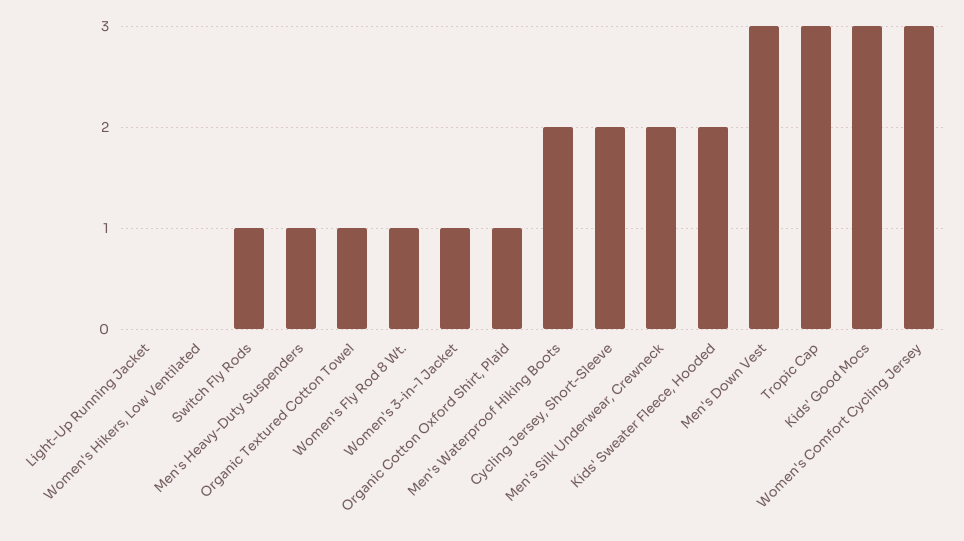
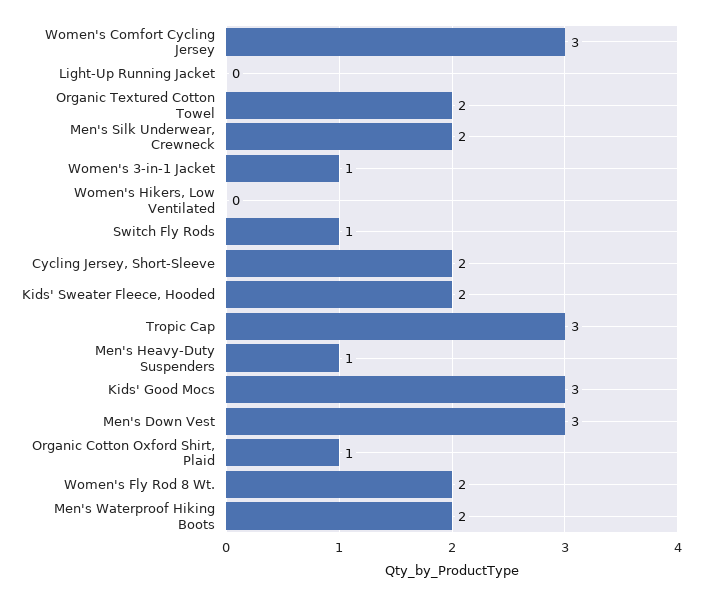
  {
    "Light-Up Running Jacket": 0,
    "Women's Hikers, Low Ventilated": 0,
    "Switch Fly Rods": 1,
    "Men's Heavy-Duty Suspenders": 1,
-   "Organic Textured Cotton Towel": 1,
+   "Organic Textured Cotton Towel": 2,
-   "Women's Fly Rod 8 Wt.": 1,
+   "Women's Fly Rod 8 Wt.": 2,
    "Women's 3-in-1 Jacket": 1,
    "Organic Cotton Oxford Shirt, Plaid": 1,
    "Men's Waterproof Hiking Boots": 2,
    "Cycling Jersey, Short-Sleeve": 2,
    "Men's Silk Underwear, Crewneck": 2,
    "Kids' Sweater Fleece, Hooded": 2,
    "Men's Down Vest": 3,
    "Tropic Cap": 3,
    "Kids' Good Mocs": 3,
    "Women's Comfort Cycling Jersey": 3
  }

